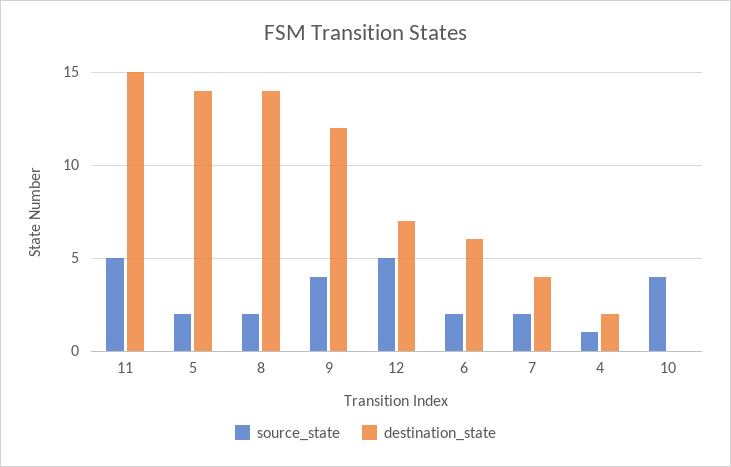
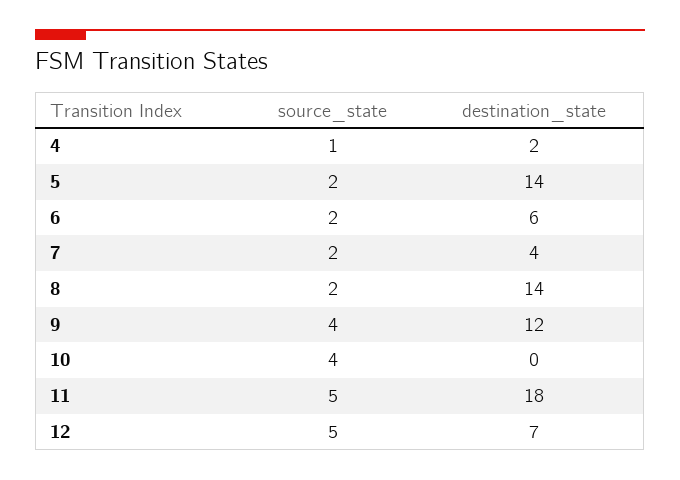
  {
    "source_state": {
      "11": 5,
      "5": 2,
      "8": 2,
      "9": 4,
      "12": 5,
      "6": 2,
      "7": 2,
      "4": 1,
      "10": 4
    },
    "destination_state": {
-     "11": 15,
+     "11": 18,
      "5": 14,
      "8": 14,
      "9": 12,
      "12": 7,
      "6": 6,
      "7": 4,
      "4": 2,
      "10": 0
    }
  }

